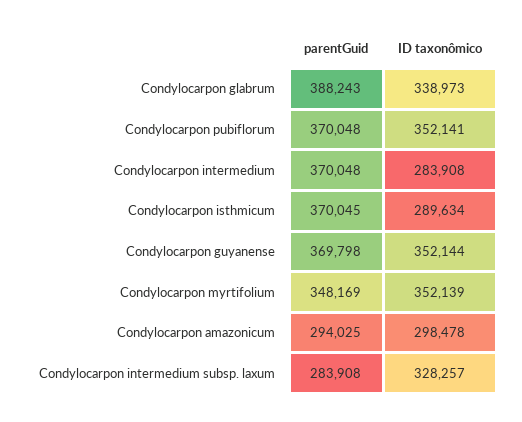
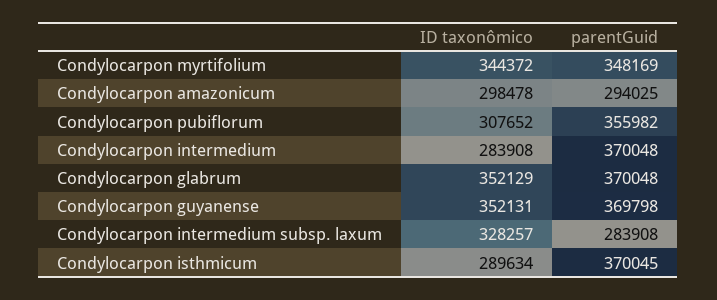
  {
    "parentGuid": {
-     "Condylocarpon glabrum": 388243,
+     "Condylocarpon glabrum": 370048,
-     "Condylocarpon pubiflorum": 370048,
+     "Condylocarpon pubiflorum": 355982,
      "Condylocarpon intermedium": 370048,
      "Condylocarpon isthmicum": 370045,
      "Condylocarpon guyanense": 369798,
      "Condylocarpon myrtifolium": 348169,
      "Condylocarpon amazonicum": 294025,
      "Condylocarpon intermedium subsp. laxum": 283908
    },
    "ID taxonômico": {
-     "Condylocarpon glabrum": 338973,
+     "Condylocarpon glabrum": 352129,
-     "Condylocarpon pubiflorum": 352141,
+     "Condylocarpon pubiflorum": 307652,
      "Condylocarpon intermedium": 283908,
      "Condylocarpon isthmicum": 289634,
-     "Condylocarpon guyanense": 352144,
+     "Condylocarpon guyanense": 352131,
-     "Condylocarpon myrtifolium": 352139,
+     "Condylocarpon myrtifolium": 344372,
      "Condylocarpon amazonicum": 298478,
      "Condylocarpon intermedium subsp. laxum": 328257
    }
  }

